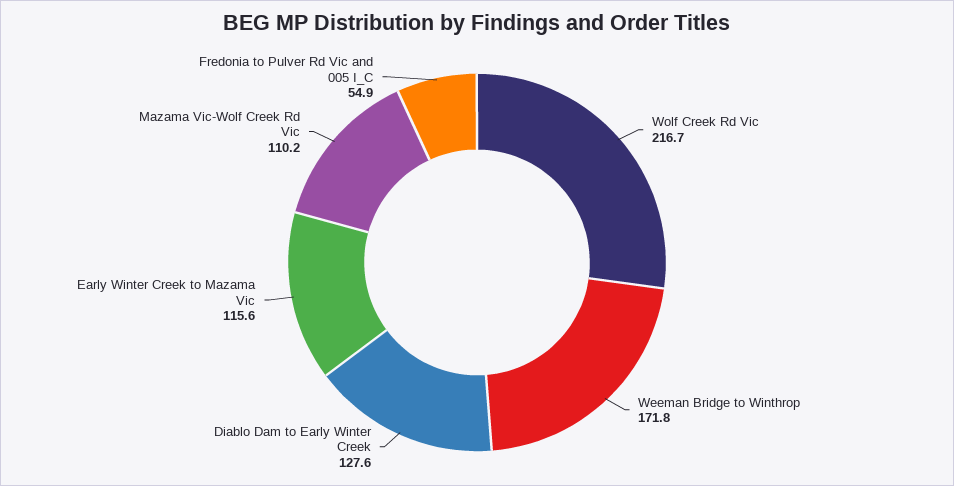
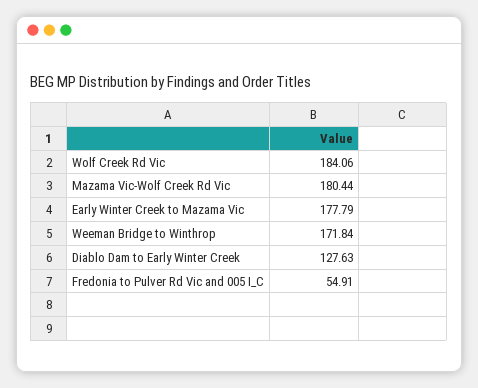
  {
-   "Wolf Creek Rd Vic": 216.7,
+   "Wolf Creek Rd Vic": 184.06,
    "Weeman Bridge to Winthrop": 171.84,
    "Diablo Dam to Early Winter Creek": 127.63,
-   "Early Winter Creek to Mazama Vic": 115.6,
+   "Early Winter Creek to Mazama Vic": 177.79,
-   "Mazama Vic-Wolf Creek Rd Vic": 110.2,
+   "Mazama Vic-Wolf Creek Rd Vic": 180.44,
    "Fredonia to Pulver Rd Vic and 005 I_C": 54.91
  }

